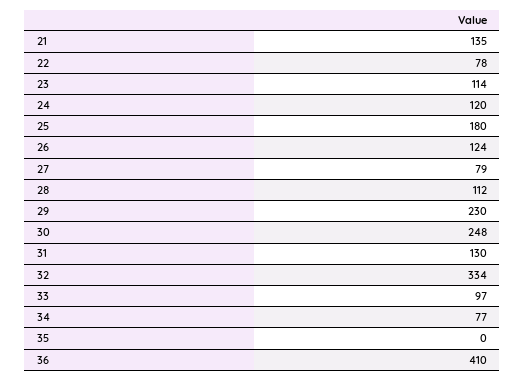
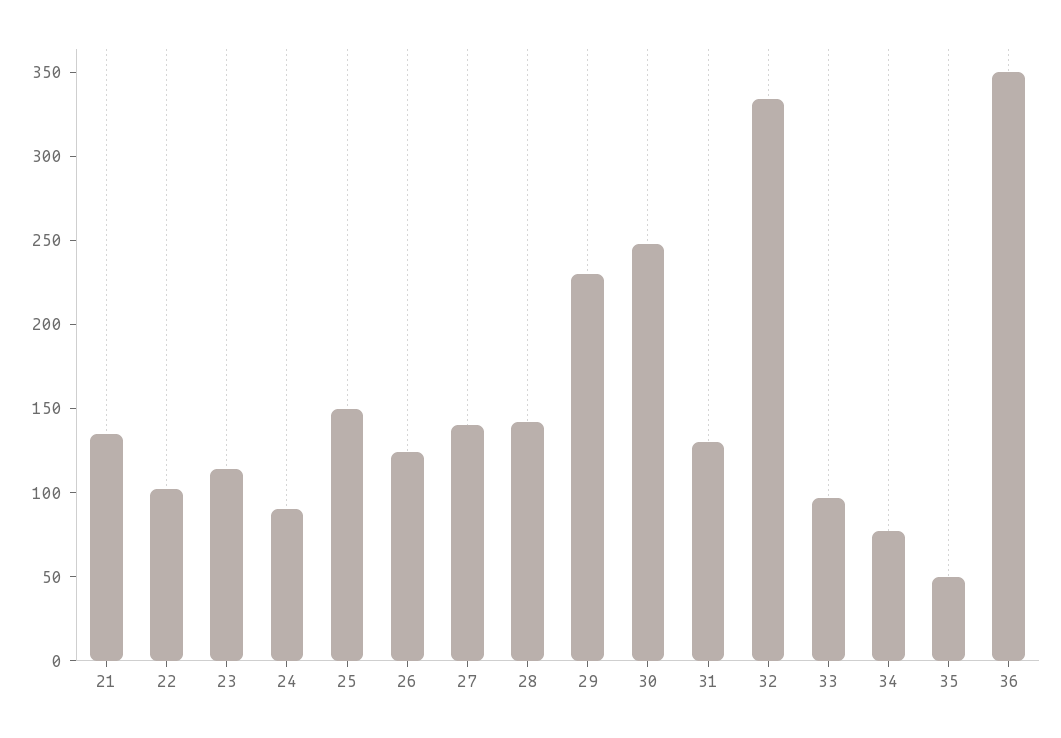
  {
    "21": 135,
-   "22": 78,
+   "22": 100,
    "23": 114,
-   "24": 120,
+   "24": 90,
-   "25": 180,
+   "25": 150,
    "26": 124,
-   "27": 79,
+   "27": 140,
-   "28": 112,
+   "28": 140,
    "29": 230,
    "30": 248,
    "31": 130,
    "32": 334,
    "33": 97,
    "34": 77,
-   "35": 0,
+   "35": 50,
-   "36": 410
+   "36": 350
  }

